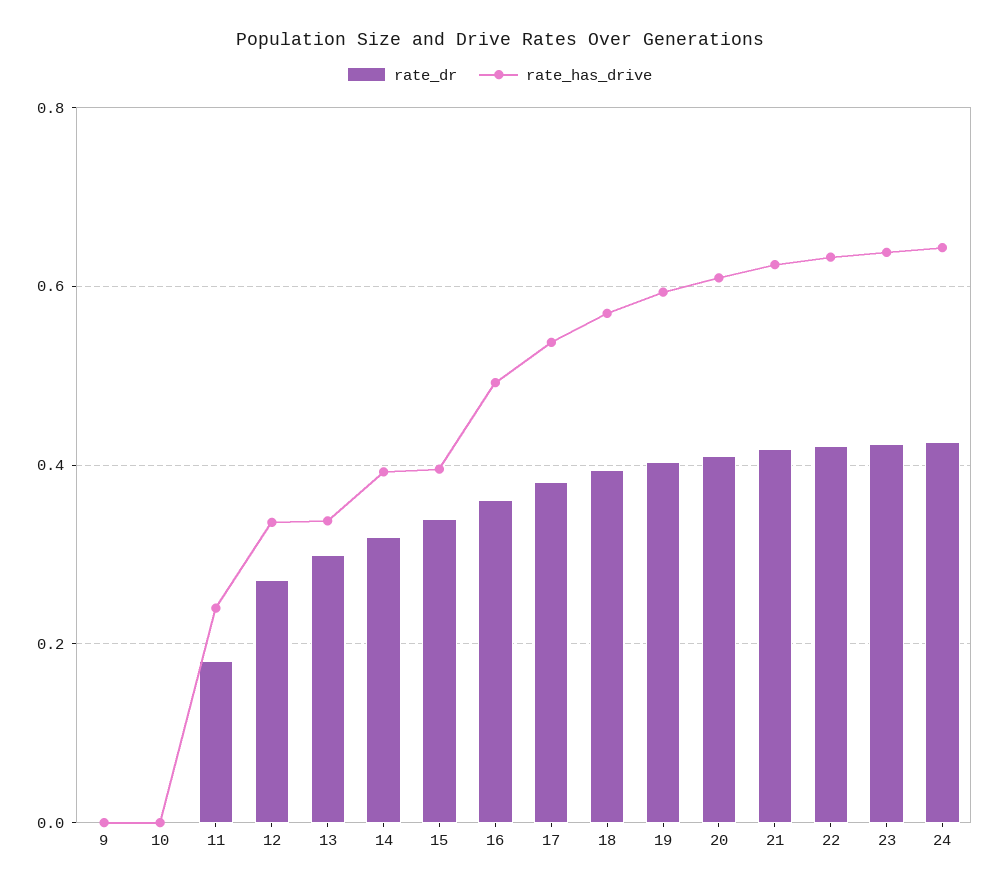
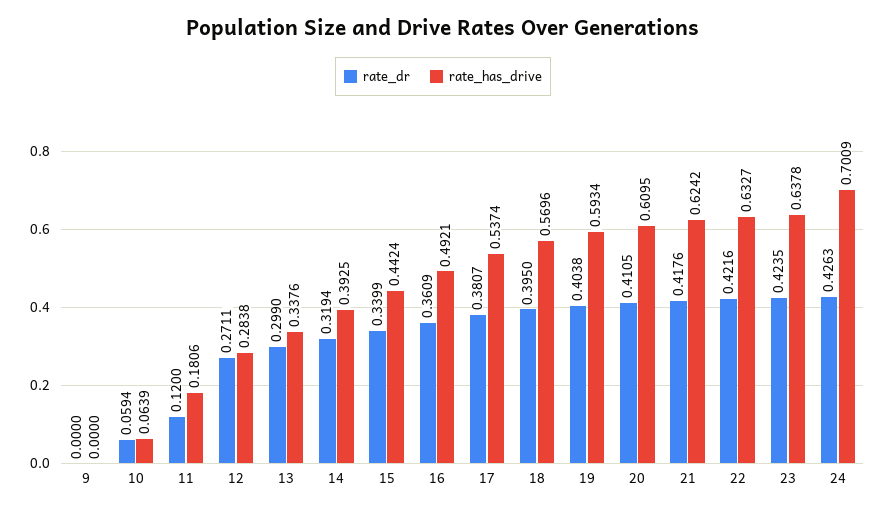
  {
    "rate_dr": {
      "9": 0,
-     "10": 0,
+     "10": 0.0594,
-     "11": 0.18,
+     "11": 0.12,
      "12": 0.2711,
      "13": 0.299,
      "14": 0.3194,
      "15": 0.3399,
      "16": 0.3609,
      "17": 0.3807,
      "18": 0.395,
      "19": 0.4038,
      "20": 0.4105,
      "21": 0.4176,
      "22": 0.4216,
      "23": 0.4235,
      "24": 0.4263
    },
    "rate_has_drive": {
      "9": 0,
-     "10": 0,
+     "10": 0.0639,
-     "11": 0.24,
+     "11": 0.1806,
-     "12": 0.34,
+     "12": 0.2838,
      "13": 0.3376,
      "14": 0.3925,
-     "15": 0.4,
+     "15": 0.4424,
      "16": 0.4921,
      "17": 0.5374,
      "18": 0.5696,
      "19": 0.5934,
      "20": 0.6095,
      "21": 0.6242,
      "22": 0.6327,
      "23": 0.6378,
-     "24": 0.64
+     "24": 0.7009
    }
  }

